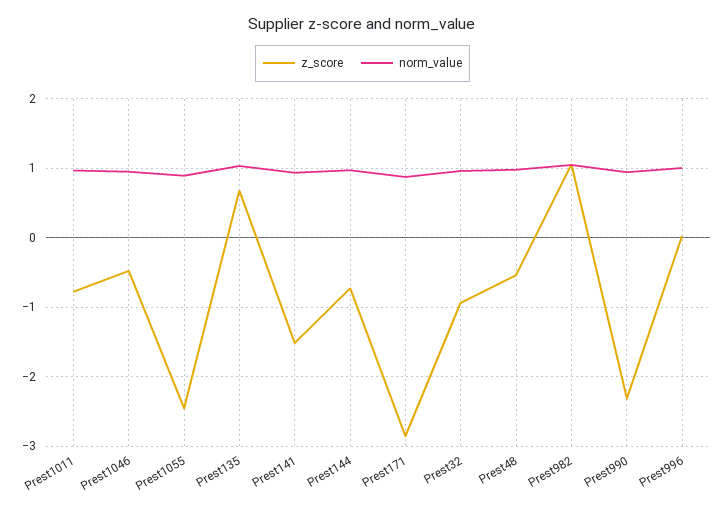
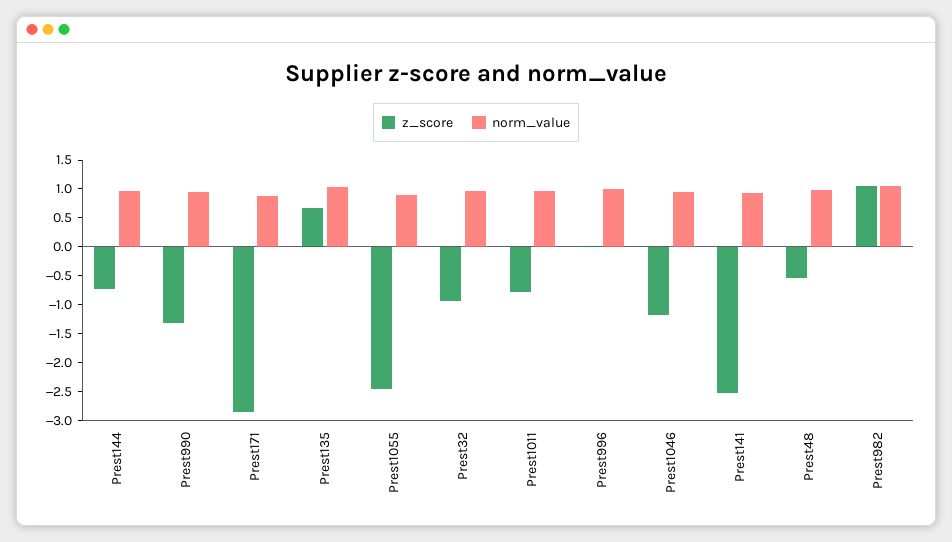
  {
    "z_score": {
      "Prest1011": -0.8,
-     "Prest1046": -0.5,
+     "Prest1046": -1.25,
      "Prest1055": -2.5,
      "Prest135": 0.7,
-     "Prest141": -1.5,
+     "Prest141": -2.5,
      "Prest144": -0.7,
      "Prest171": -2.9,
      "Prest32": -0.9,
      "Prest48": -0.5,
      "Prest982": 1.1,
-     "Prest990": -2.3,
+     "Prest990": -1.25,
      "Prest996": 0
    },
    "norm_value": {
      "Prest1011": 1,
      "Prest1046": 0.9,
      "Prest1055": 0.9,
      "Prest135": 1,
      "Prest141": 0.9,
      "Prest144": 1,
      "Prest171": 0.9,
      "Prest32": 1,
      "Prest48": 1,
      "Prest982": 1,
      "Prest990": 0.9,
      "Prest996": 1
    }
  }

